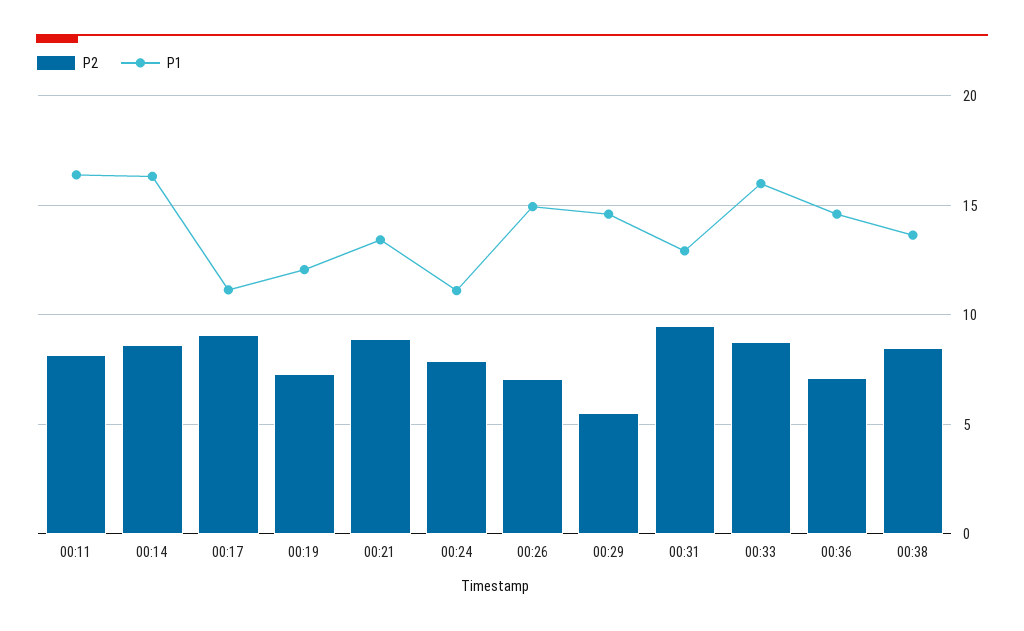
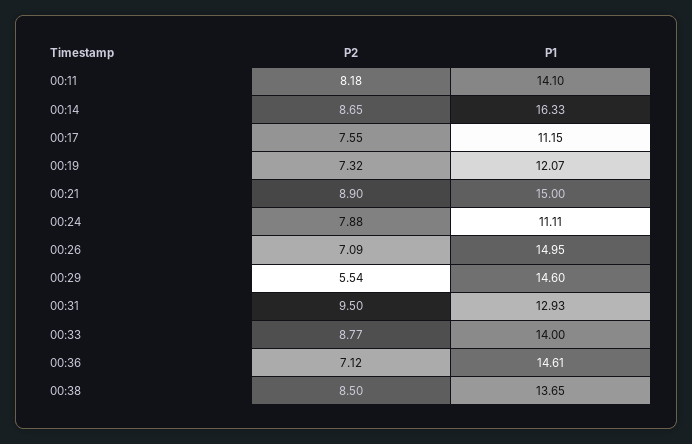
  {
    "P2": {
      "00:11": 8.18,
      "00:14": 8.65,
-     "00:17": 9,
+     "00:17": 7.55,
      "00:19": 7.32,
      "00:21": 8.9,
      "00:24": 7.88,
      "00:26": 7.09,
      "00:29": 5.54,
      "00:31": 9.5,
      "00:33": 8.77,
      "00:36": 7.12,
      "00:38": 8.5
    },
    "P1": {
-     "00:11": 16.5,
+     "00:11": 14.1,
      "00:14": 16.33,
      "00:17": 11.15,
      "00:19": 12.07,
-     "00:21": 13.5,
+     "00:21": 15,
      "00:24": 11.11,
      "00:26": 14.95,
      "00:29": 14.6,
      "00:31": 12.93,
-     "00:33": 16,
+     "00:33": 14,
      "00:36": 14.61,
      "00:38": 13.65
    }
  }

